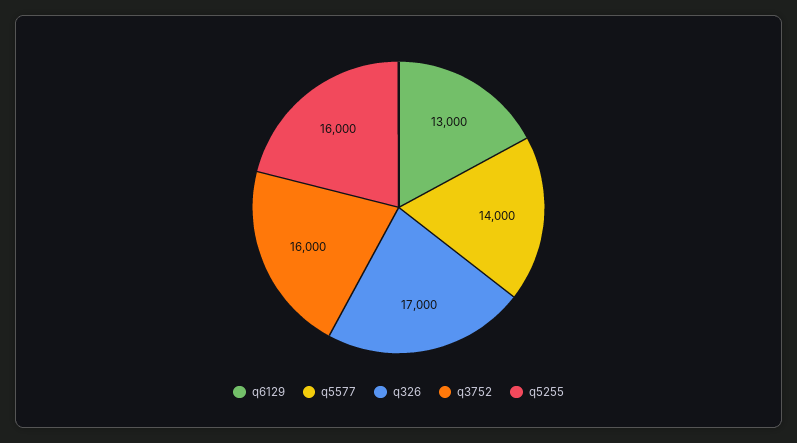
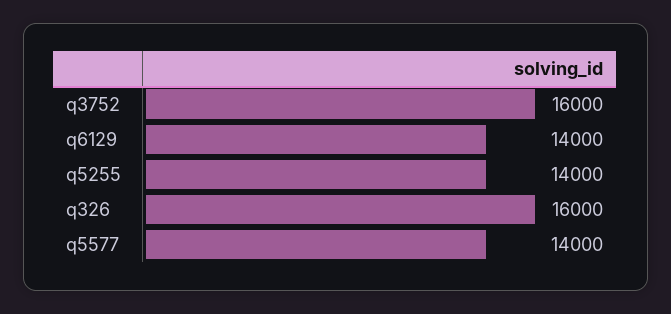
  {
-   "q6129": 13000,
+   "q6129": 14000,
    "q5577": 14000,
-   "q326": 17000,
+   "q326": 16000,
    "q3752": 16000,
-   "q5255": 16000
+   "q5255": 14000
  }

